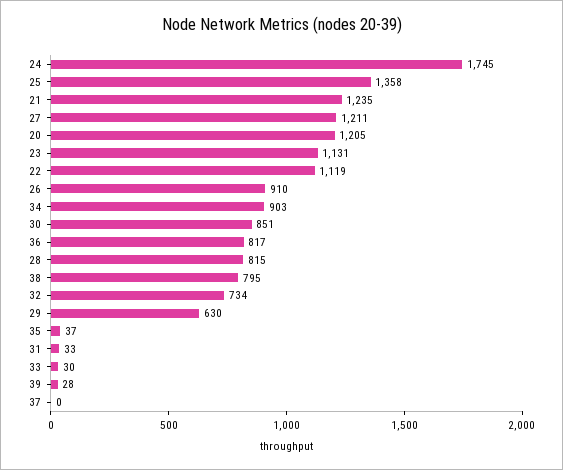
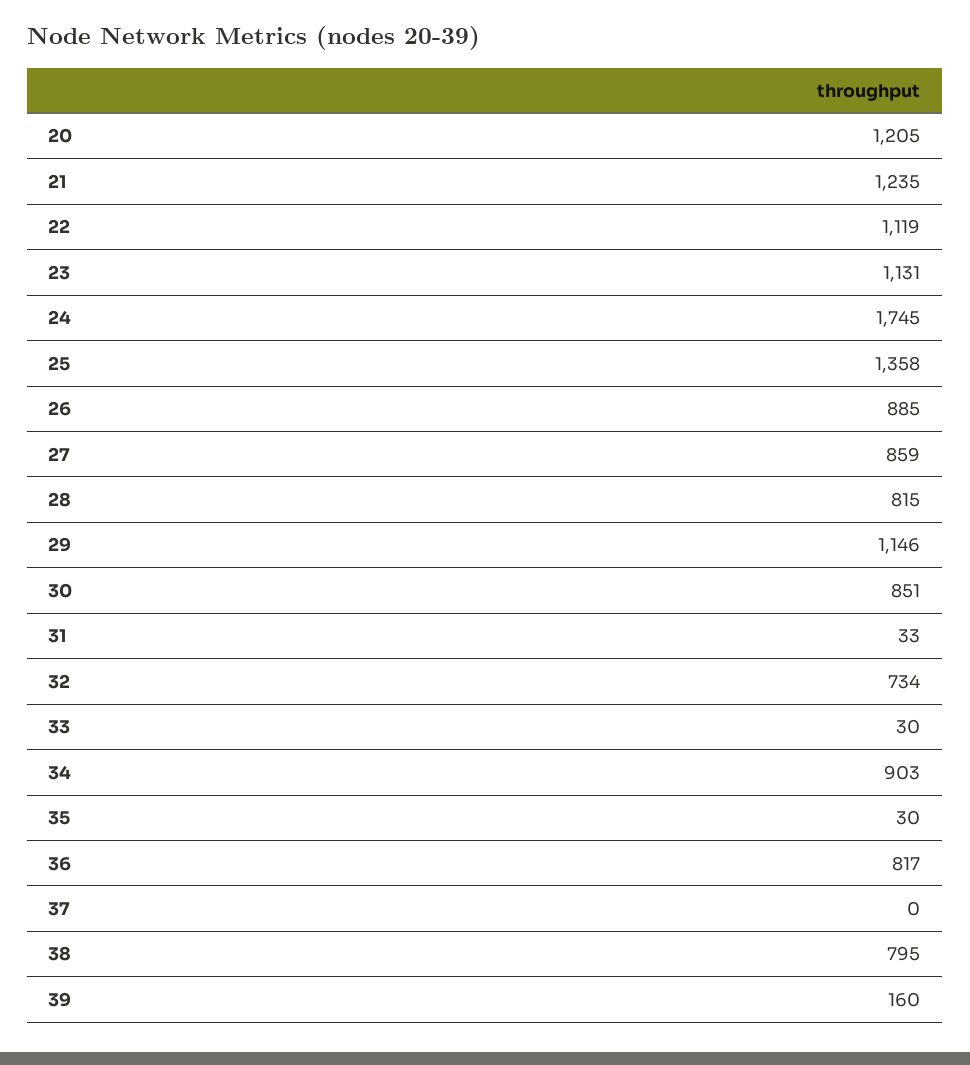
  {
    "24": 1745,
    "25": 1358,
    "21": 1235,
-   "27": 1211,
+   "27": 859,
    "20": 1205,
    "23": 1131,
    "22": 1119,
-   "26": 910,
+   "26": 885,
    "34": 903,
    "30": 851,
    "36": 817,
    "28": 815,
    "38": 795,
    "32": 734,
-   "29": 630,
+   "29": 1146,
-   "35": 37,
+   "35": 30,
    "31": 33,
    "33": 30,
-   "39": 28,
+   "39": 160,
    "37": 0
  }

